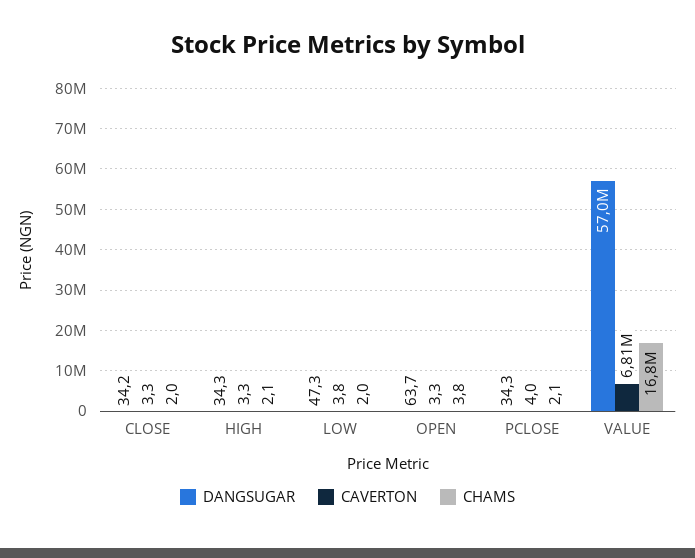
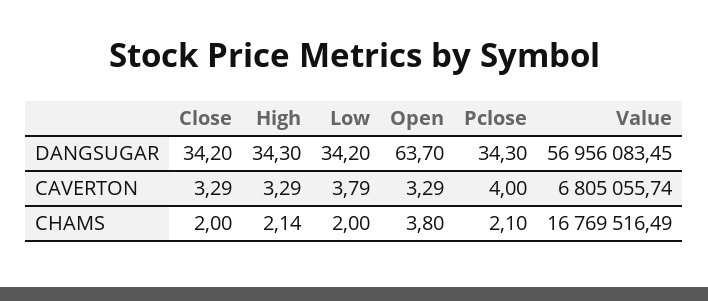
  {
    "DANGSUGAR": {
      "CLOSE": 34.2,
      "HIGH": 34.3,
-     "LOW": 47.3,
+     "LOW": 34.2,
      "OPEN": 63.7,
      "PCLOSE": 34.3,
      "VALUE": 56956083.45
    },
    "CAVERTON": {
      "CLOSE": 3.29,
      "HIGH": 3.29,
      "LOW": 3.79,
      "OPEN": 3.29,
      "PCLOSE": 4,
      "VALUE": 6805055.74
    },
    "CHAMS": {
      "CLOSE": 2,
      "HIGH": 2.14,
      "LOW": 2,
      "OPEN": 3.8,
      "PCLOSE": 2.1,
      "VALUE": 16769516.49
    }
  }

